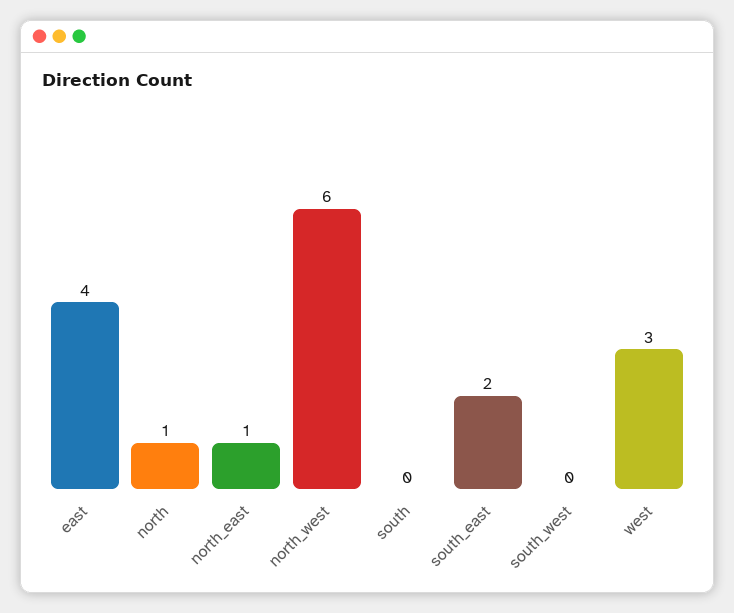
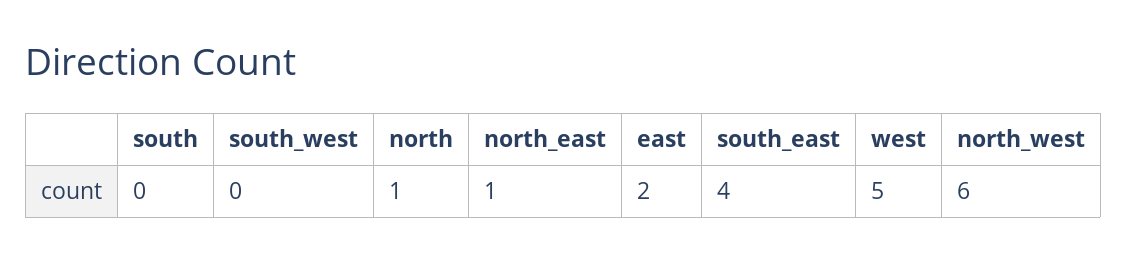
  {
-   "east": 4,
+   "east": 2,
    "north": 1,
    "north_east": 1,
    "north_west": 6,
    "south": 0,
-   "south_east": 2,
+   "south_east": 4,
    "south_west": 0,
-   "west": 3
+   "west": 5
  }

